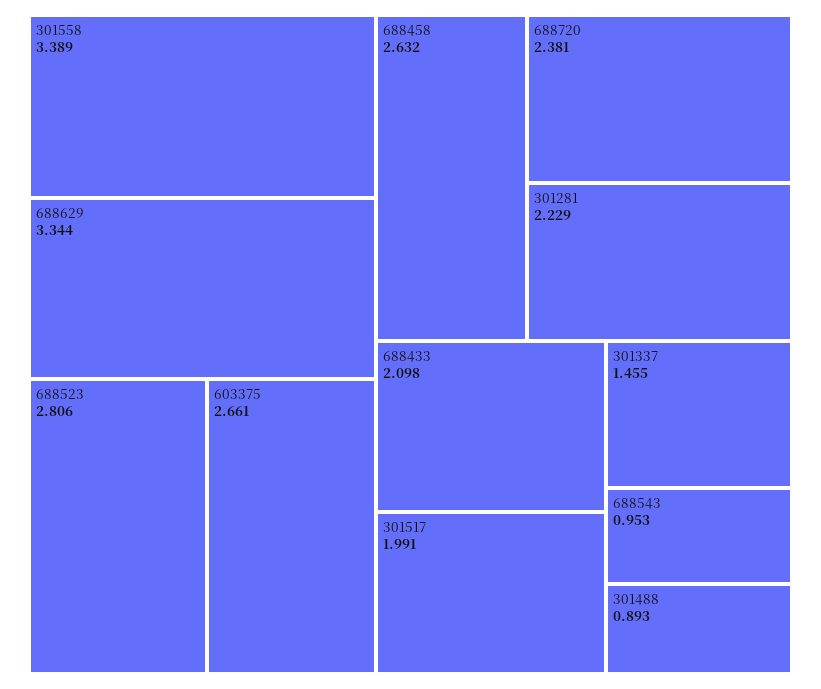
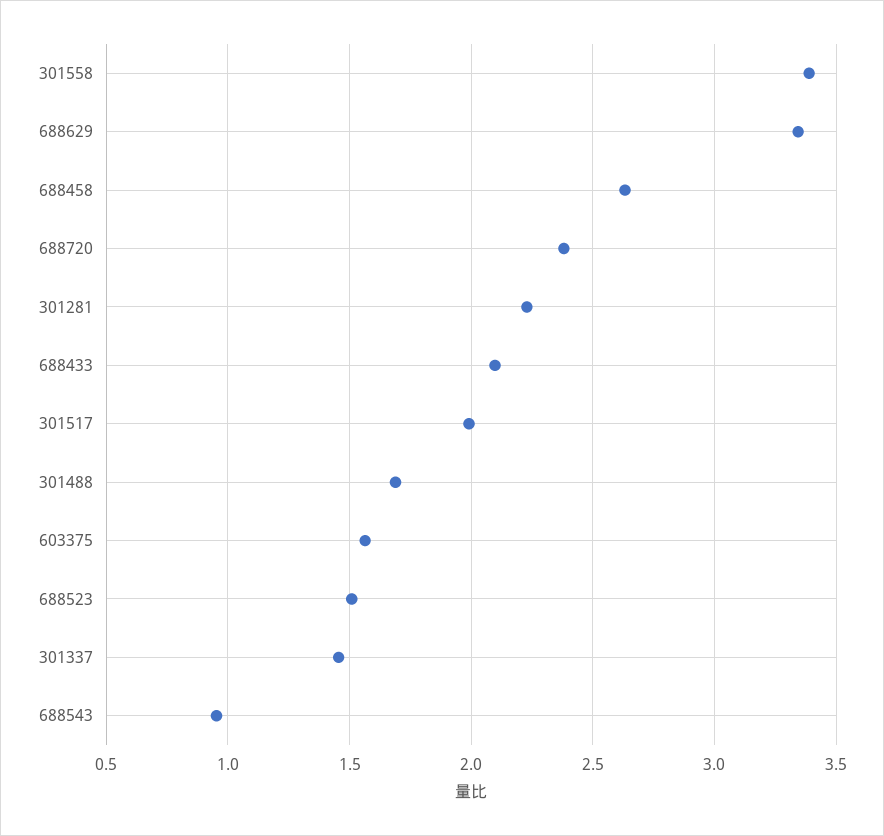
  {
    "301558": 3.389,
    "688629": 3.344,
-   "688523": 2.806,
+   "688523": 1.5,
-   "603375": 2.661,
+   "603375": 1.55,
    "688458": 2.632,
    "688720": 2.381,
    "301281": 2.229,
    "688433": 2.098,
    "301517": 1.991,
    "301337": 1.455,
    "688543": 0.953,
-   "301488": 0.893
+   "301488": 1.7
  }

